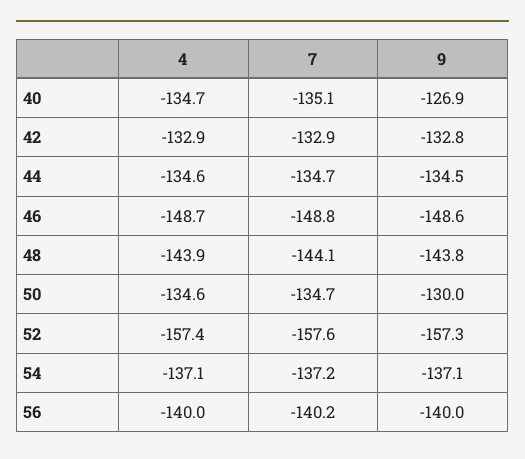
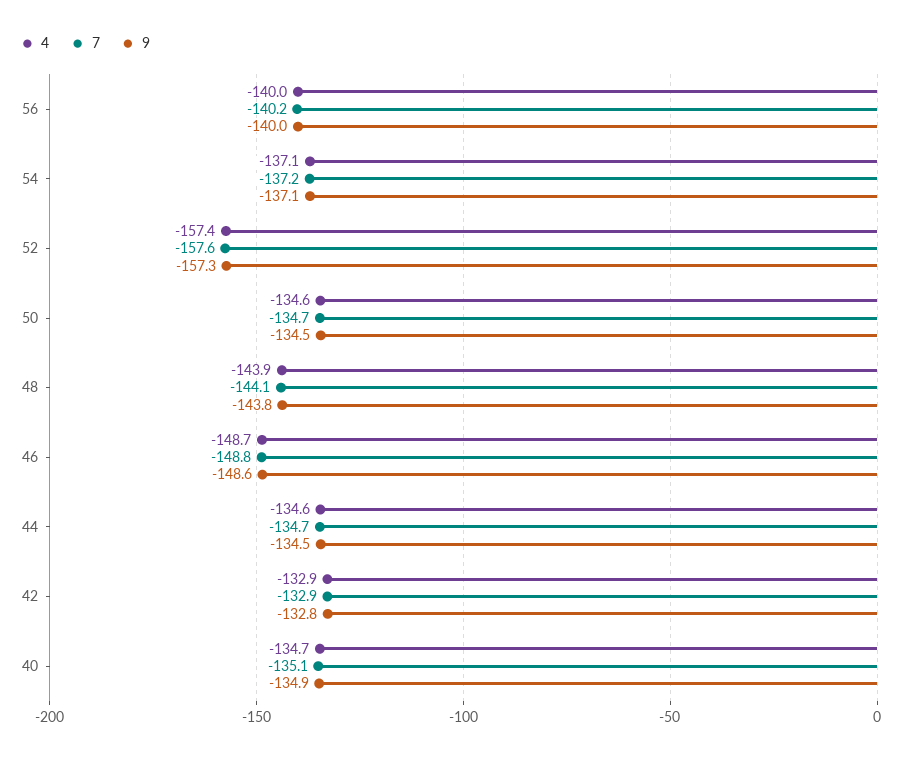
  {
    "4": {
      "40": -134.7,
      "42": -132.9,
      "44": -134.6,
      "46": -148.7,
      "48": -143.9,
      "50": -134.6,
      "52": -157.4,
      "54": -137.1,
      "56": -140
    },
    "7": {
      "40": -135.1,
      "42": -132.9,
      "44": -134.7,
      "46": -148.8,
      "48": -144.1,
      "50": -134.7,
      "52": -157.6,
      "54": -137.2,
      "56": -140.2
    },
    "9": {
-     "40": -126.9,
+     "40": -134.9,
      "42": -132.8,
      "44": -134.5,
      "46": -148.6,
      "48": -143.8,
-     "50": -130,
+     "50": -134.5,
      "52": -157.3,
      "54": -137.1,
      "56": -140
    }
  }

